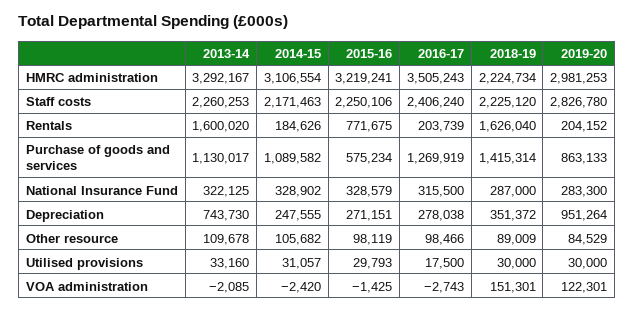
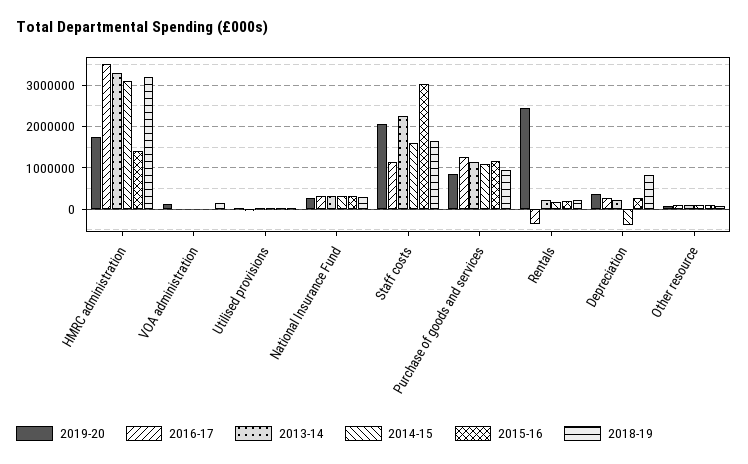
  {
    "2013-14": {
      "HMRC administration": 3292167,
      "Staff costs": 2260253,
-     "Rentals": 1600020,
+     "Rentals": 200000,
      "Purchase of goods and services": 1130017,
      "National Insurance Fund": 322125,
-     "Depreciation": 743730,
+     "Depreciation": 200000,
      "Other resource": 109678,
      "Utilised provisions": 33160,
      "VOA administration": -2085
    },
    "2014-15": {
      "HMRC administration": 3106554,
-     "Staff costs": 2171463,
+     "Staff costs": 1600000,
      "Rentals": 184626,
      "Purchase of goods and services": 1089582,
      "National Insurance Fund": 328902,
-     "Depreciation": 247555,
+     "Depreciation": -400000,
      "Other resource": 105682,
      "Utilised provisions": 31057,
      "VOA administration": -2420
    },
    "2015-16": {
-     "HMRC administration": 3219241,
+     "HMRC administration": 1400000,
-     "Staff costs": 2250106,
+     "Staff costs": 3000000,
-     "Rentals": 771675,
+     "Rentals": 200000,
-     "Purchase of goods and services": 575234,
+     "Purchase of goods and services": 1200000,
      "National Insurance Fund": 328579,
      "Depreciation": 271151,
      "Other resource": 98119,
      "Utilised provisions": 29793,
      "VOA administration": -1425
    },
    "2016-17": {
      "HMRC administration": 3505243,
-     "Staff costs": 2406240,
+     "Staff costs": 1200000,
-     "Rentals": 203739,
+     "Rentals": -400000,
      "Purchase of goods and services": 1269919,
      "National Insurance Fund": 315500,
      "Depreciation": 278038,
      "Other resource": 98466,
      "Utilised provisions": 17500,
      "VOA administration": -2743
    },
    "2018-19": {
-     "HMRC administration": 2224734,
+     "HMRC administration": 3200000,
-     "Staff costs": 2225120,
+     "Staff costs": 1600000,
-     "Rentals": 1626040,
+     "Rentals": 200000,
-     "Purchase of goods and services": 1415314,
+     "Purchase of goods and services": 1000000,
      "National Insurance Fund": 287000,
-     "Depreciation": 351372,
+     "Depreciation": 800000,
      "Other resource": 89009,
      "Utilised provisions": 30000,
      "VOA administration": 151301
    },
    "2019-20": {
-     "HMRC administration": 2981253,
+     "HMRC administration": 1800000,
-     "Staff costs": 2826780,
+     "Staff costs": 2000000,
-     "Rentals": 204152,
+     "Rentals": 2400000,
      "Purchase of goods and services": 863133,
      "National Insurance Fund": 283300,
-     "Depreciation": 951264,
+     "Depreciation": 400000,
      "Other resource": 84529,
      "Utilised provisions": 30000,
      "VOA administration": 122301
    }
  }

